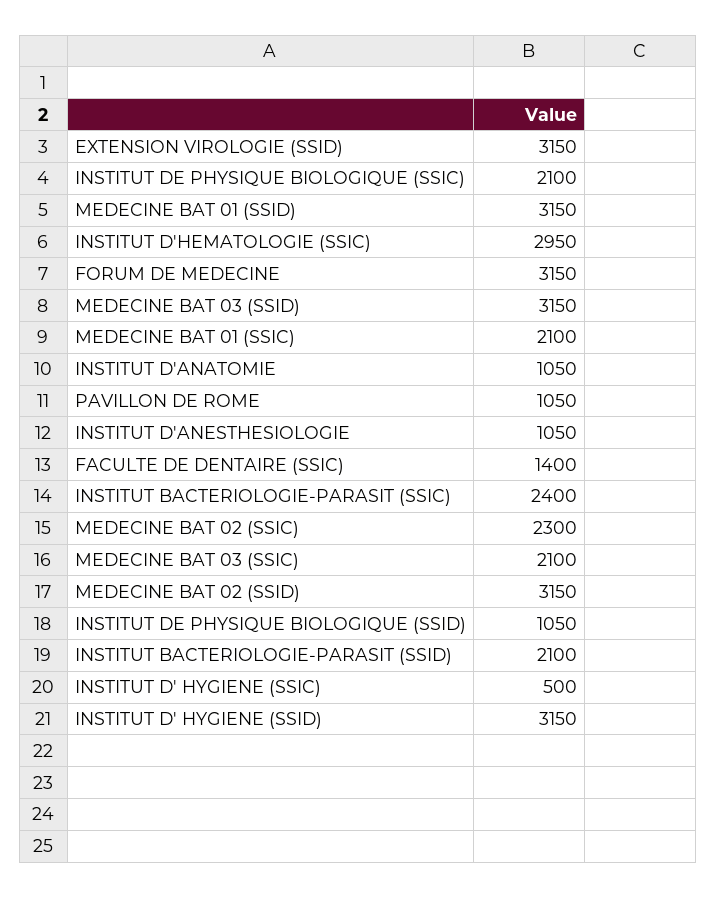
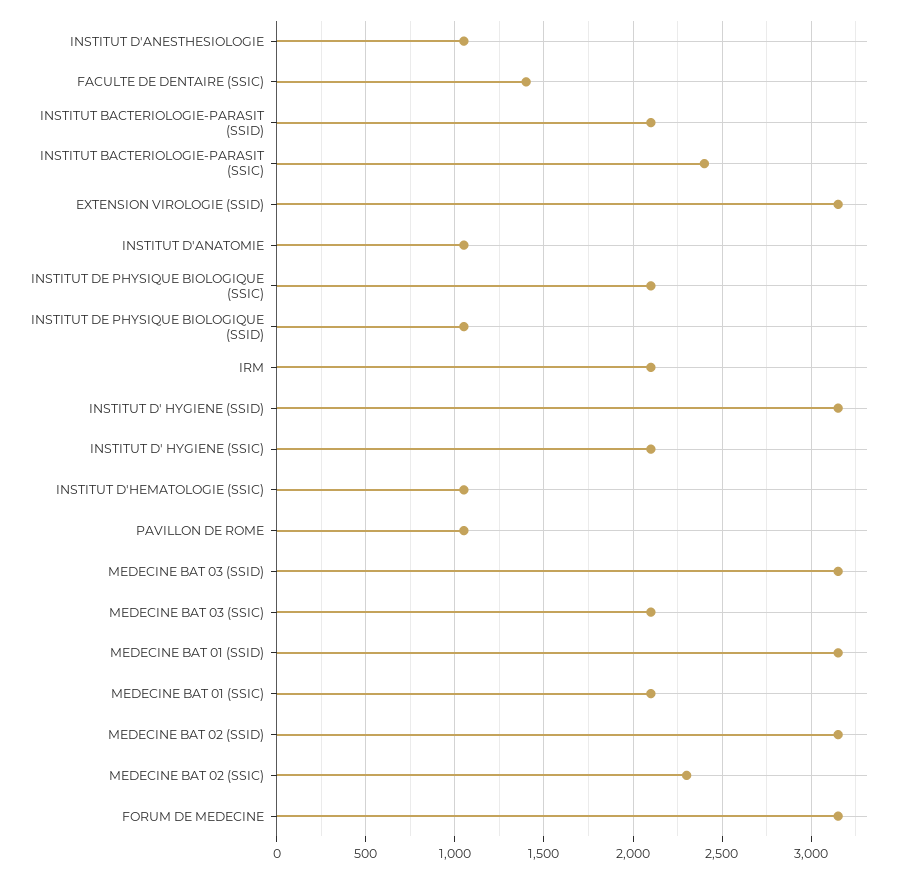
  {
    "EXTENSION VIROLOGIE (SSID)": 3150,
    "INSTITUT DE PHYSIQUE BIOLOGIQUE (SSIC)": 2100,
    "MEDECINE BAT 01 (SSID)": 3150,
-   "INSTITUT D'HEMATOLOGIE (SSIC)": 2950,
+   "INSTITUT D'HEMATOLOGIE (SSIC)": 1050,
    "FORUM DE MEDECINE": 3150,
    "MEDECINE BAT 03 (SSID)": 3150,
    "MEDECINE BAT 01 (SSIC)": 2100,
    "INSTITUT D'ANATOMIE": 1050,
    "PAVILLON DE ROME": 1050,
    "INSTITUT D'ANESTHESIOLOGIE": 1050,
    "FACULTE DE DENTAIRE (SSIC)": 1400,
    "INSTITUT BACTERIOLOGIE-PARASIT (SSIC)": 2400,
    "MEDECINE BAT 02 (SSIC)": 2300,
    "MEDECINE BAT 03 (SSIC)": 2100,
    "MEDECINE BAT 02 (SSID)": 3150,
    "INSTITUT DE PHYSIQUE BIOLOGIQUE (SSID)": 1050,
    "INSTITUT BACTERIOLOGIE-PARASIT (SSID)": 2100,
-   "INSTITUT D' HYGIENE (SSIC)": 500,
+   "INSTITUT D' HYGIENE (SSIC)": 2100,
-   "INSTITUT D' HYGIENE (SSID)": 3150
+   "INSTITUT D' HYGIENE (SSID)": 3150,
+   "IRM": 2100
  }

